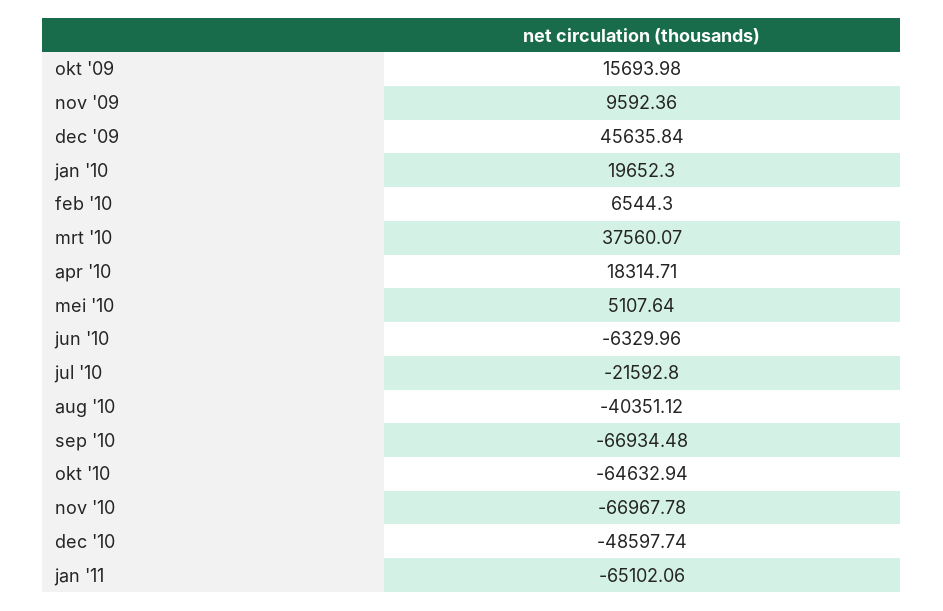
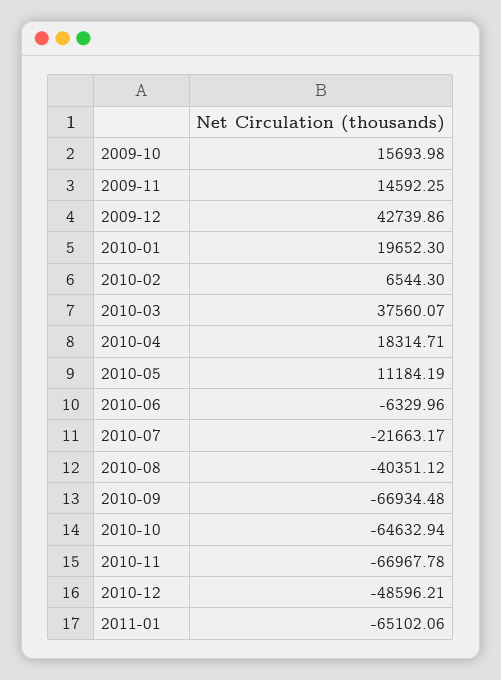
  {
    "okt '09": 15693.98,
-   "nov '09": 9592.36,
+   "nov '09": 14592.25,
-   "dec '09": 45635.84,
+   "dec '09": 42739.86,
    "jan '10": 19652.3,
    "feb '10": 6544.3,
    "mrt '10": 37560.07,
    "apr '10": 18314.71,
-   "mei '10": 5107.64,
+   "mei '10": 11184.19,
    "jun '10": -6329.96,
-   "jul '10": -21592.8,
+   "jul '10": -21663.17,
    "aug '10": -40351.12,
    "sep '10": -66934.48,
    "okt '10": -64632.94,
    "nov '10": -66967.78,
-   "dec '10": -48597.74,
+   "dec '10": -48596.21,
    "jan '11": -65102.06
  }

